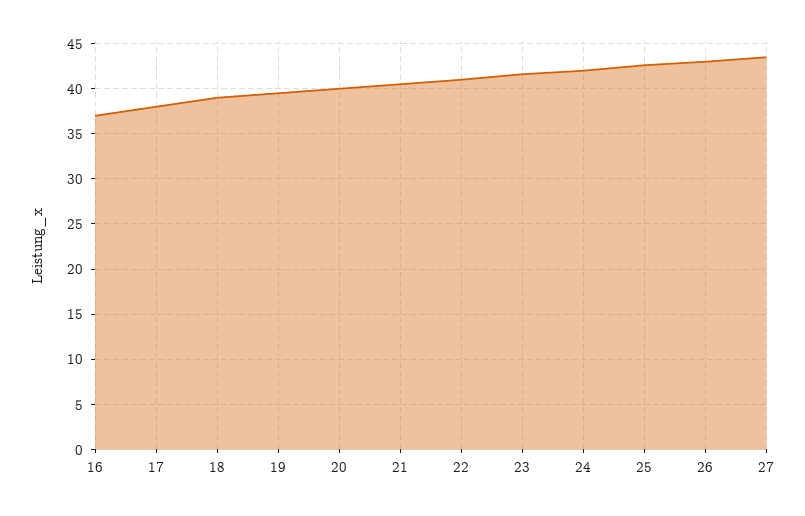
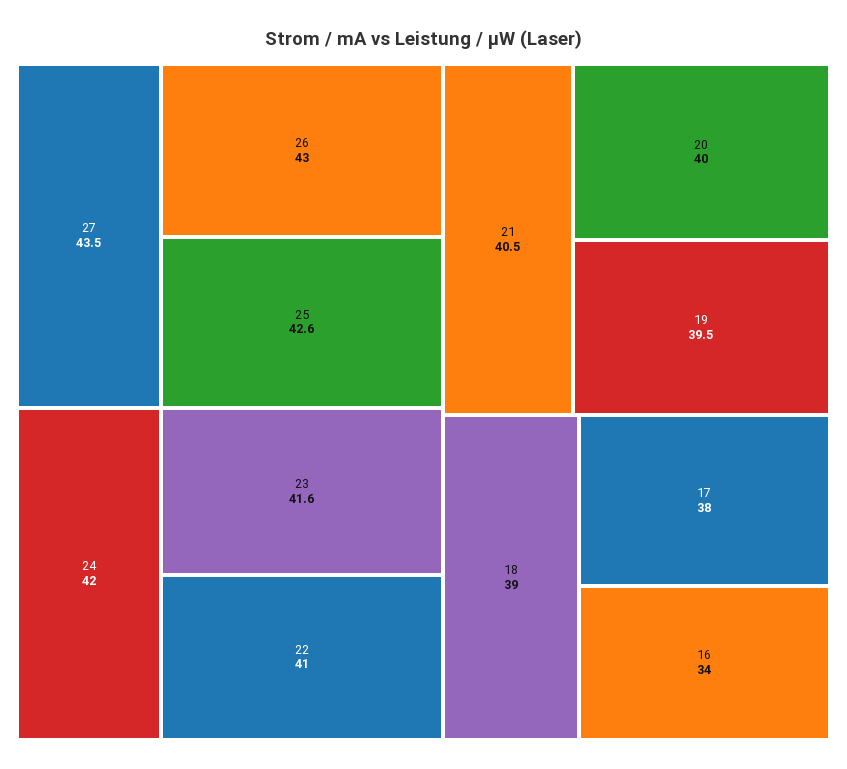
  {
-   "16": 37,
+   "16": 34,
    "17": 38,
    "18": 39,
    "19": 39.5,
    "20": 40,
    "21": 40.5,
    "22": 41,
    "23": 41.6,
    "24": 42,
    "25": 42.6,
    "26": 43,
    "27": 43.5
  }

